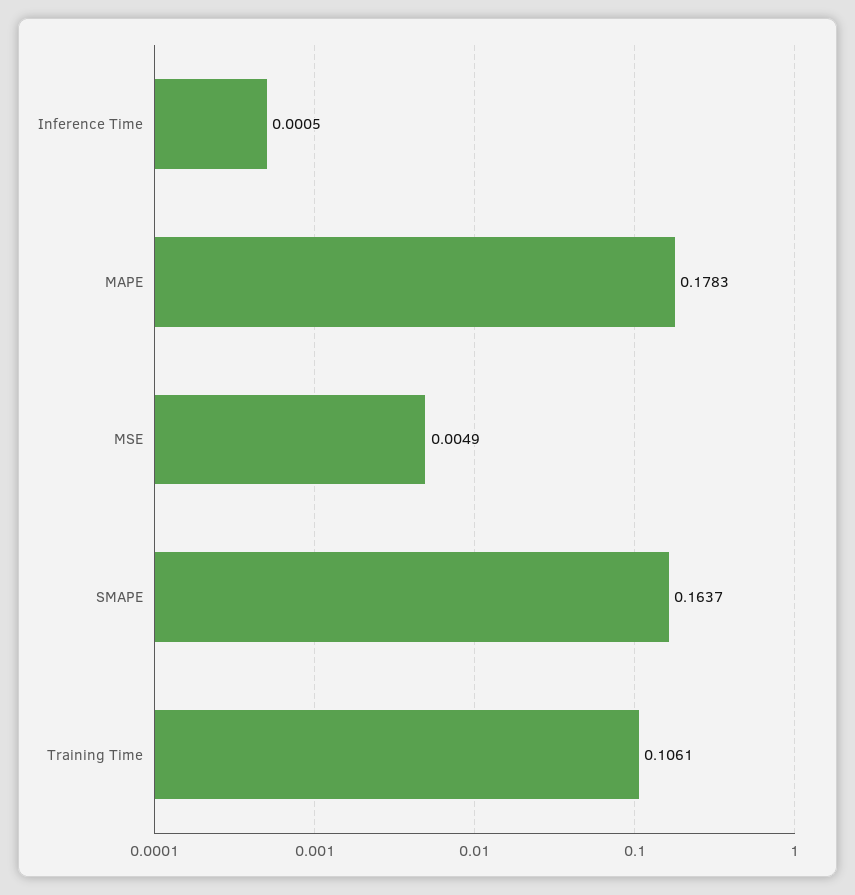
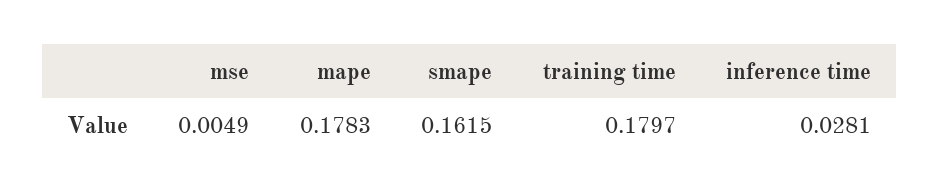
  {
-   "Inference Time": 0.0005,
+   "Inference Time": 0.0281,
    "MAPE": 0.1783,
    "MSE": 0.0049,
-   "SMAPE": 0.1637,
+   "SMAPE": 0.1615,
-   "Training Time": 0.1061
+   "Training Time": 0.1797
  }

